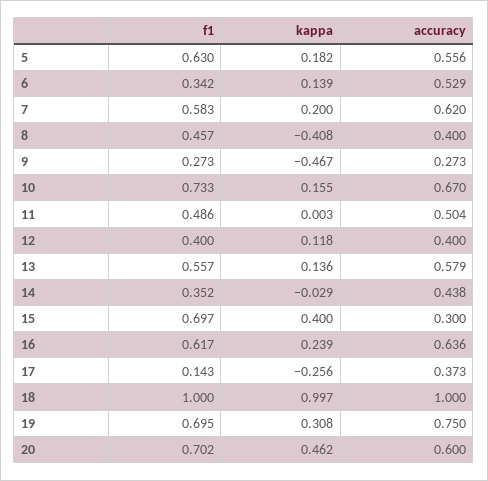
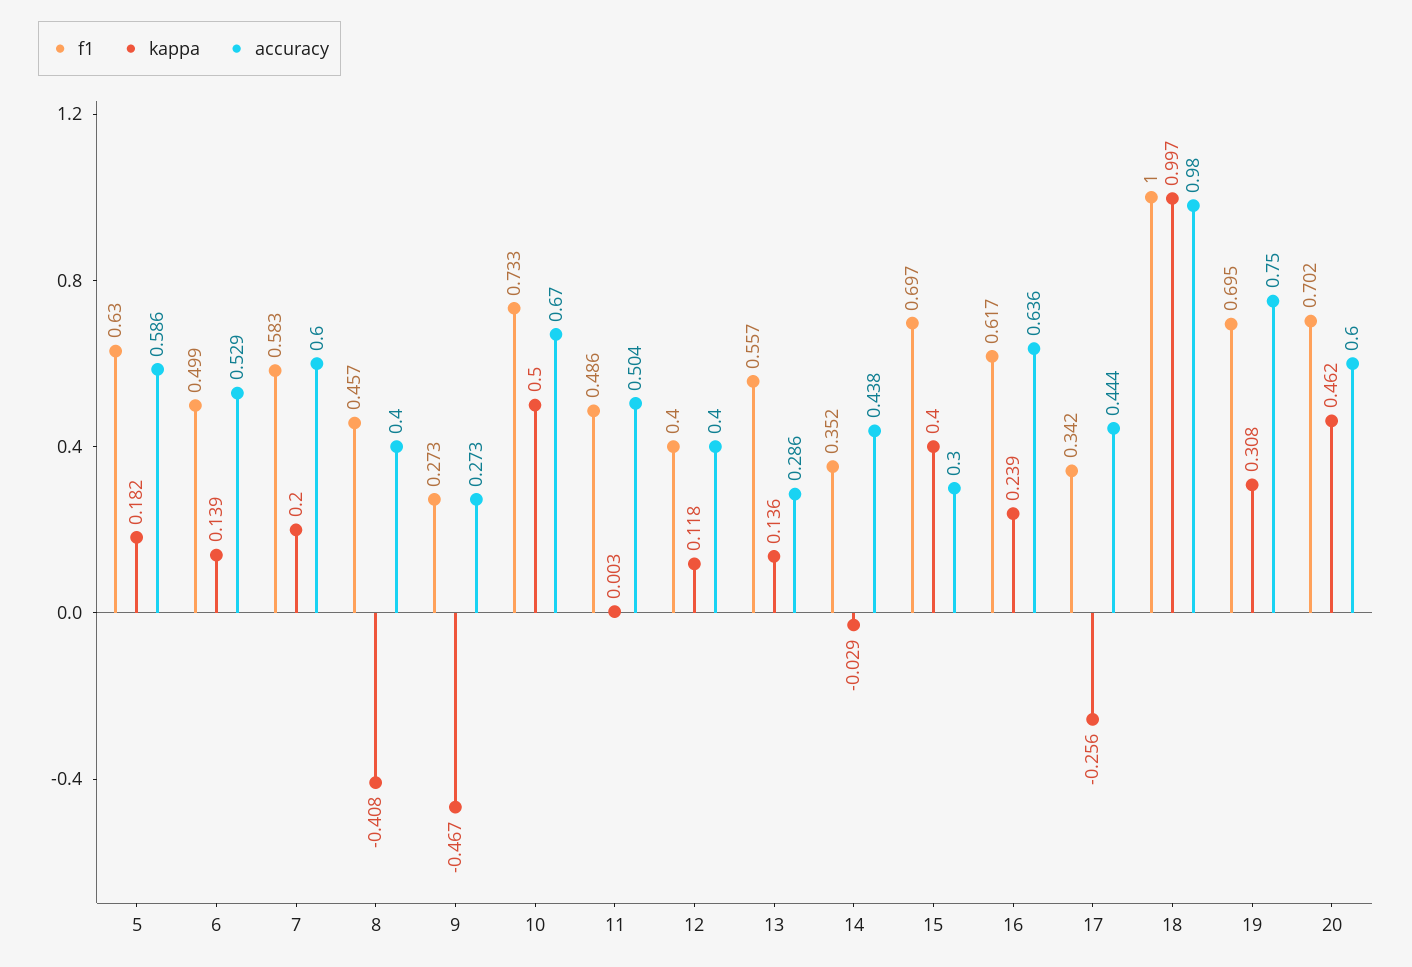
  {
    "f1": {
      "5": 0.63,
-     "6": 0.342,
+     "6": 0.499,
      "7": 0.583,
      "8": 0.457,
      "9": 0.273,
      "10": 0.733,
      "11": 0.486,
      "12": 0.4,
      "13": 0.557,
      "14": 0.352,
      "15": 0.697,
      "16": 0.617,
-     "17": 0.143,
+     "17": 0.342,
      "18": 1,
      "19": 0.695,
      "20": 0.702
    },
    "kappa": {
      "5": 0.182,
      "6": 0.139,
      "7": 0.2,
      "8": -0.408,
      "9": -0.467,
-     "10": 0.155,
+     "10": 0.5,
      "11": 0.003,
      "12": 0.118,
      "13": 0.136,
      "14": -0.029,
      "15": 0.4,
      "16": 0.239,
      "17": -0.256,
      "18": 0.997,
      "19": 0.308,
      "20": 0.462
    },
    "accuracy": {
-     "5": 0.556,
+     "5": 0.586,
      "6": 0.529,
-     "7": 0.62,
+     "7": 0.6,
      "8": 0.4,
      "9": 0.273,
      "10": 0.67,
      "11": 0.504,
      "12": 0.4,
-     "13": 0.579,
+     "13": 0.286,
      "14": 0.438,
      "15": 0.3,
      "16": 0.636,
-     "17": 0.373,
+     "17": 0.444,
-     "18": 1,
+     "18": 0.98,
      "19": 0.75,
      "20": 0.6
    }
  }

